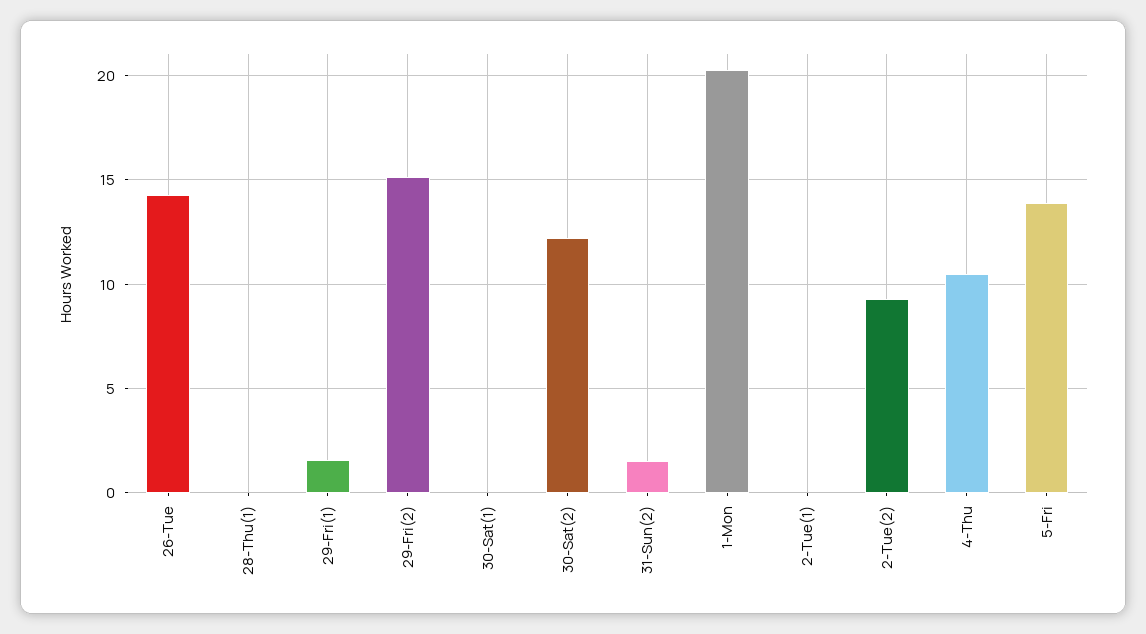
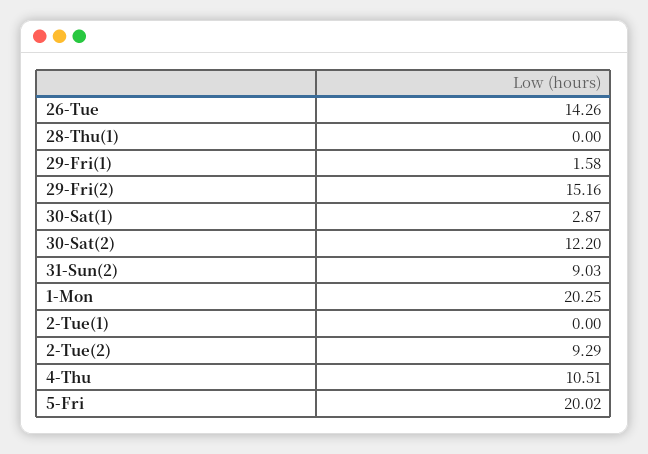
  {
    "26-Tue": 14.26,
    "28-Thu(1)": 0,
    "29-Fri(1)": 1.58,
    "29-Fri(2)": 15.16,
-   "30-Sat(1)": 0,
+   "30-Sat(1)": 2.87,
    "30-Sat(2)": 12.2,
-   "31-Sun(2)": 1.5,
+   "31-Sun(2)": 9.03,
    "1-Mon": 20.25,
    "2-Tue(1)": 0,
    "2-Tue(2)": 9.29,
    "4-Thu": 10.51,
-   "5-Fri": 14
+   "5-Fri": 20.02
  }

